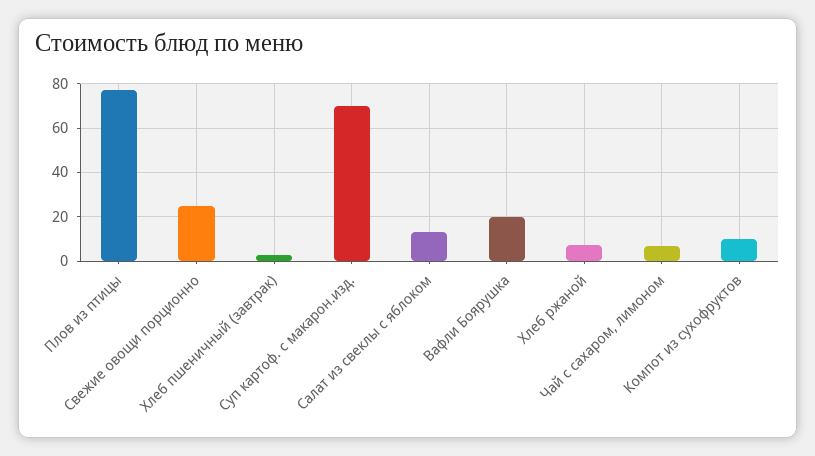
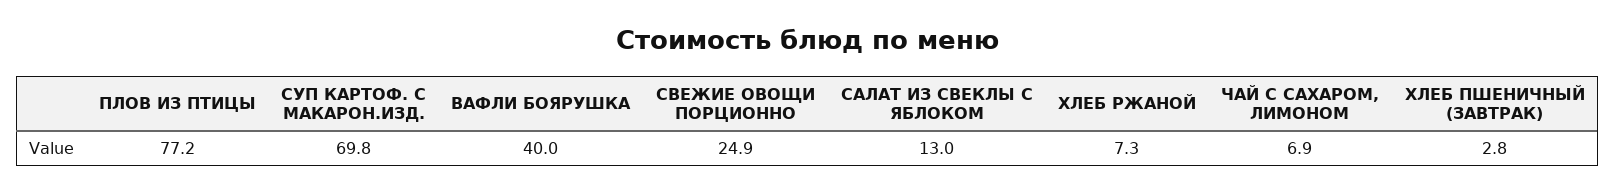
  {
    "Плов из птицы": 77.2,
    "Свежие овощи порционно": 24.9,
    "Хлеб пшеничный (завтрак)": 2.8,
    "Суп картоф. с макарон.изд.": 69.8,
    "Салат из свеклы с яблоком": 13,
-   "Вафли Боярушка": 20,
+   "Вафли Боярушка": 40,
    "Хлеб ржаной": 7.3,
-   "Чай с сахаром, лимоном": 6.9,
+   "Чай с сахаром, лимоном": 6.9
-   "Компот из сухофруктов": 10
  }

